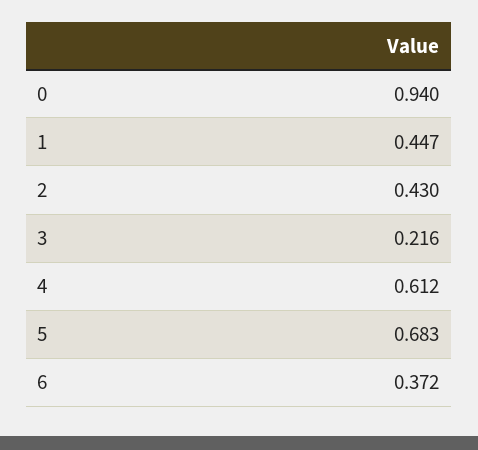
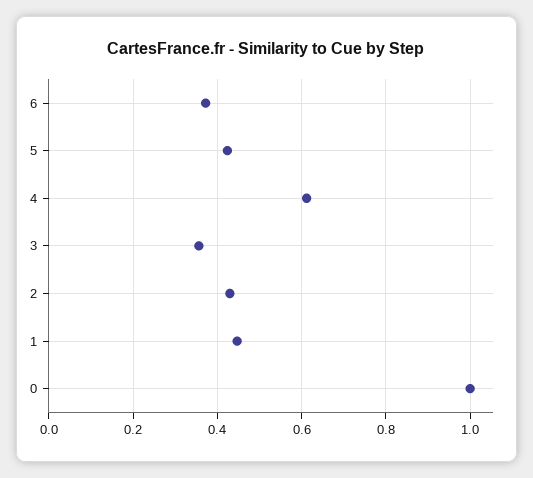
  {
-   "0": 0.94,
+   "0": 1,
    "1": 0.447,
    "2": 0.43,
-   "3": 0.216,
+   "3": 0.36,
    "4": 0.612,
-   "5": 0.683,
+   "5": 0.42,
    "6": 0.372
  }

